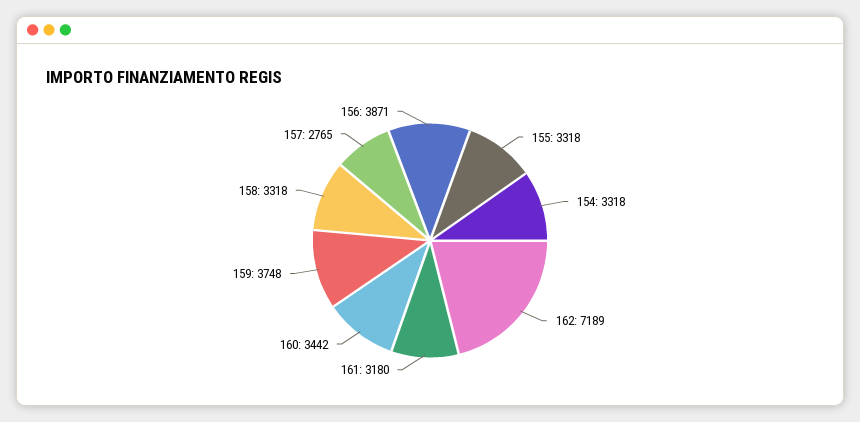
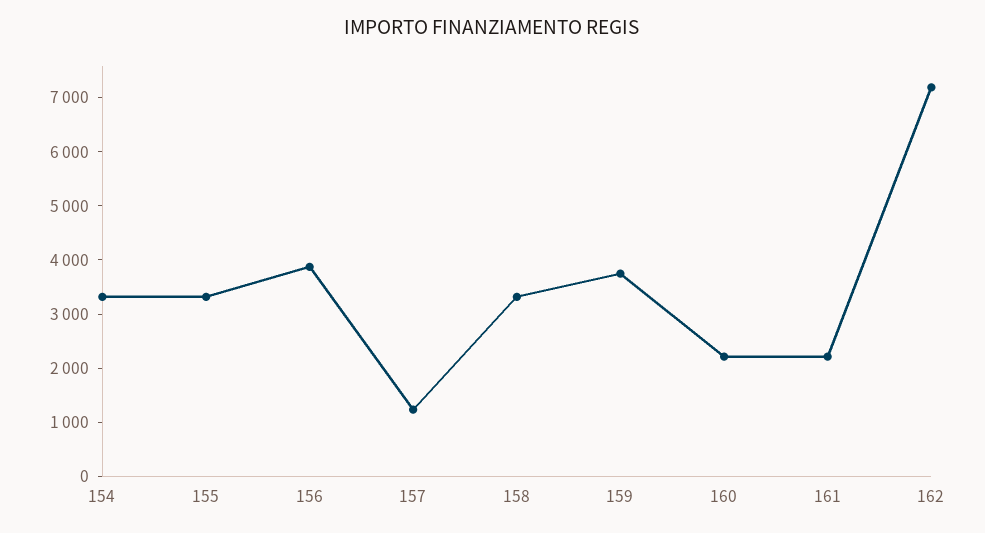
  {
    "155": 3318,
    "154": 3318,
    "162": 7189,
-   "161": 3180,
+   "161": 2200,
-   "160": 3442,
+   "160": 2200,
    "159": 3748,
    "158": 3318,
-   "157": 2765,
+   "157": 1200,
    "156": 3871
  }

